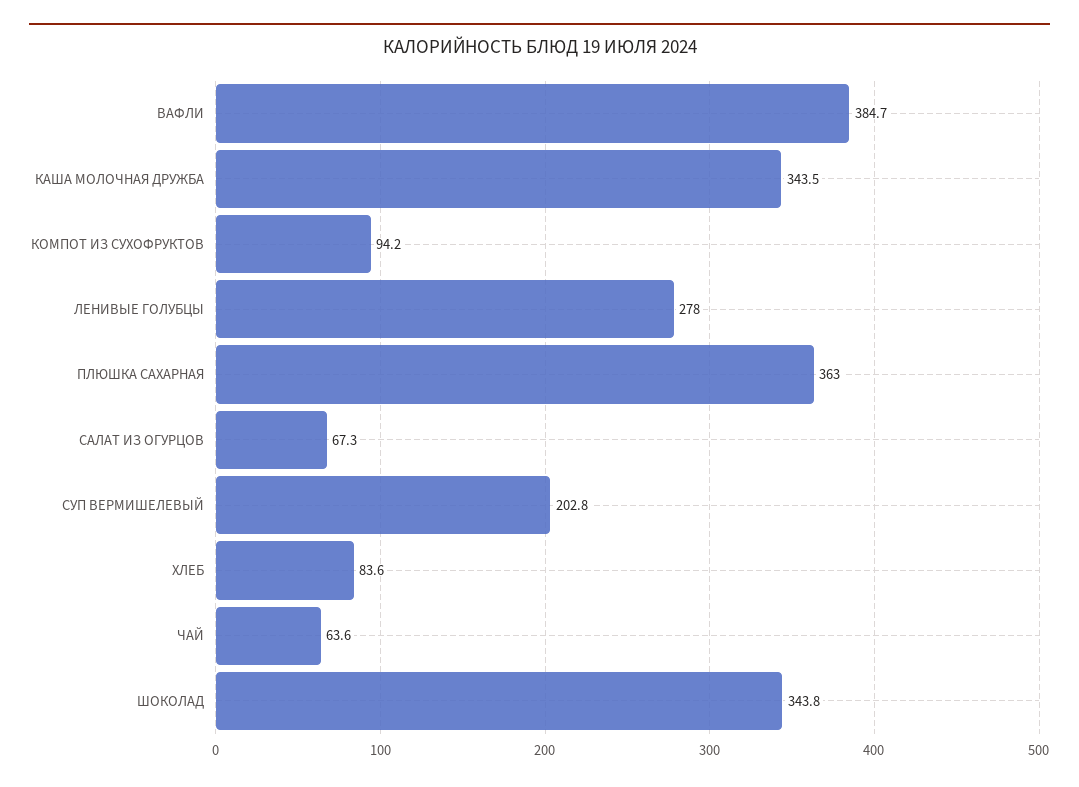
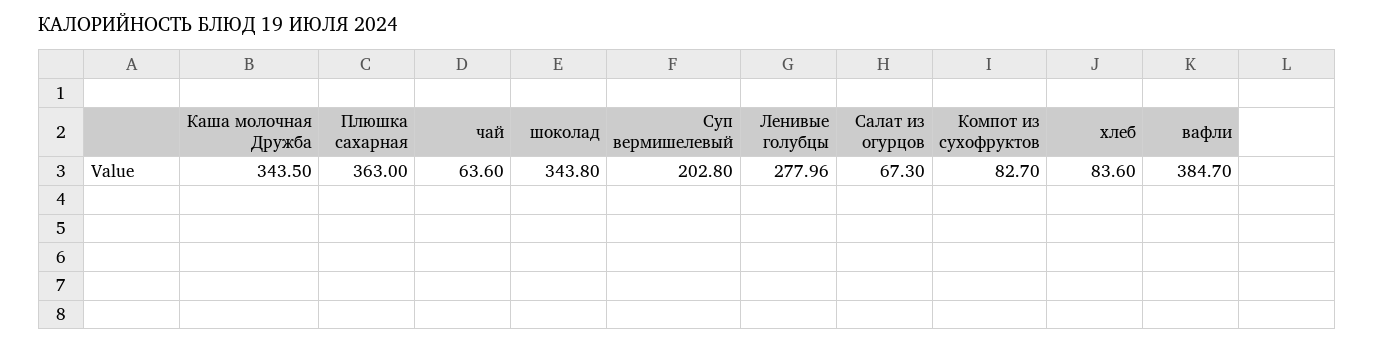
  {
    "ВАФЛИ": 384.7,
    "КАША МОЛОЧНАЯ ДРУЖБА": 343.5,
-   "КОМПОТ ИЗ СУХОФРУКТОВ": 94.2,
+   "КОМПОТ ИЗ СУХОФРУКТОВ": 82.7,
    "ЛЕНИВЫЕ ГОЛУБЦЫ": 277.96,
    "ПЛЮШКА САХАРНАЯ": 363,
    "САЛАТ ИЗ ОГУРЦОВ": 67.3,
    "СУП ВЕРМИШЕЛЕВЫЙ": 202.8,
    "ХЛЕБ": 83.6,
    "ЧАЙ": 63.6,
    "ШОКОЛАД": 343.8
  }

